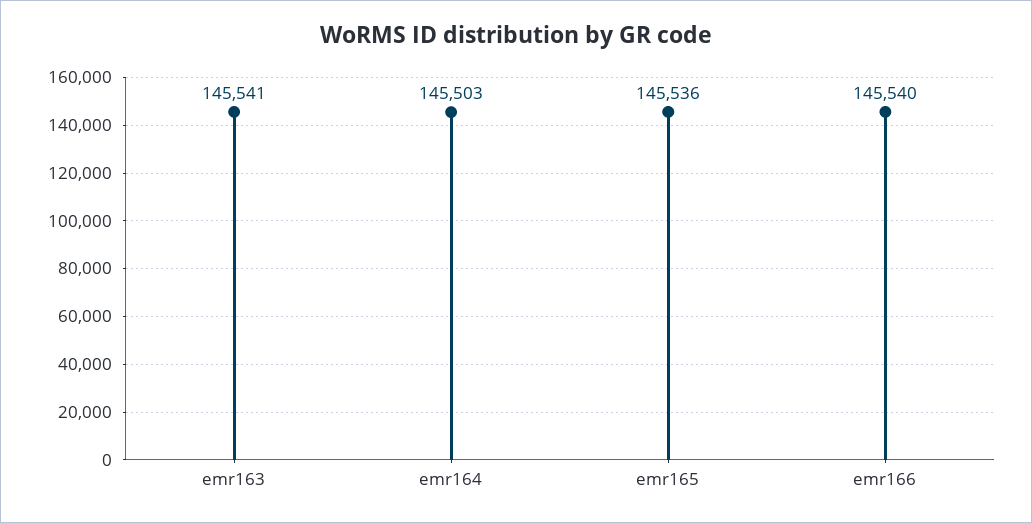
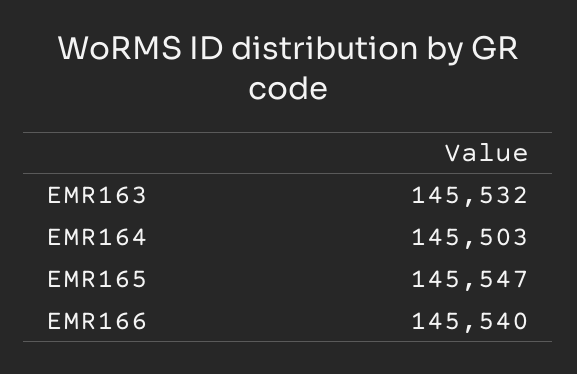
  {
-   "emr163": 145541,
+   "emr163": 145532,
    "emr164": 145503,
-   "emr165": 145536,
+   "emr165": 145547,
    "emr166": 145540
  }

